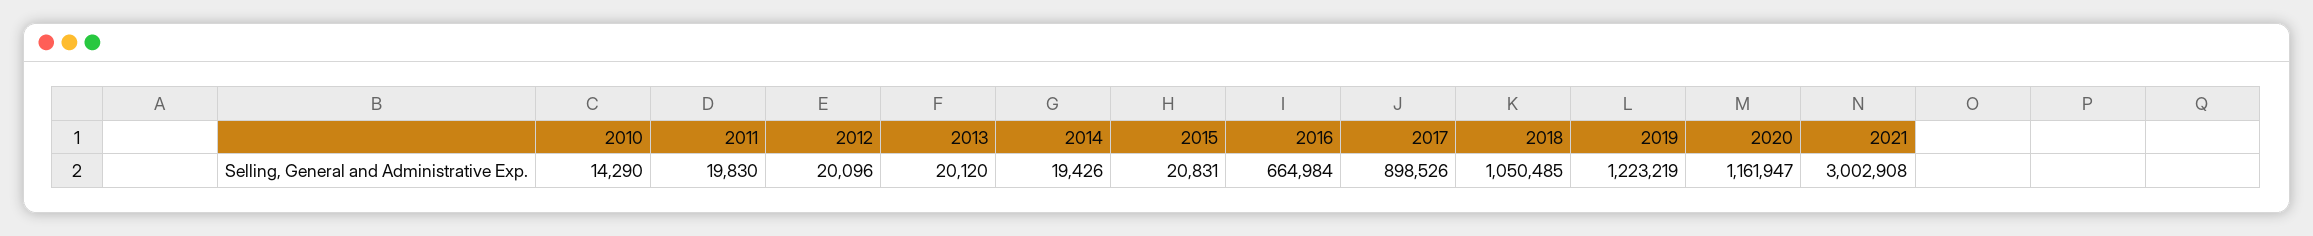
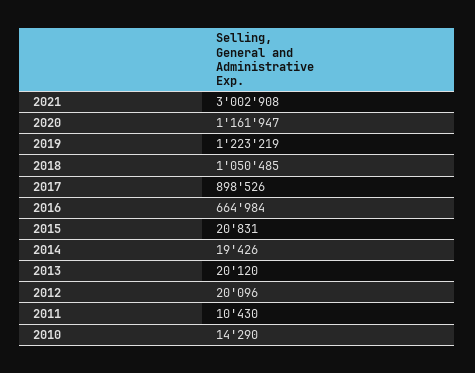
  {
    "2010": 14290,
-   "2011": 19830,
+   "2011": 10430,
    "2012": 20096,
    "2013": 20120,
    "2014": 19426,
    "2015": 20831,
    "2016": 664984,
    "2017": 898526,
    "2018": 1050485,
    "2019": 1223219,
    "2020": 1161947,
    "2021": 3002908
  }

